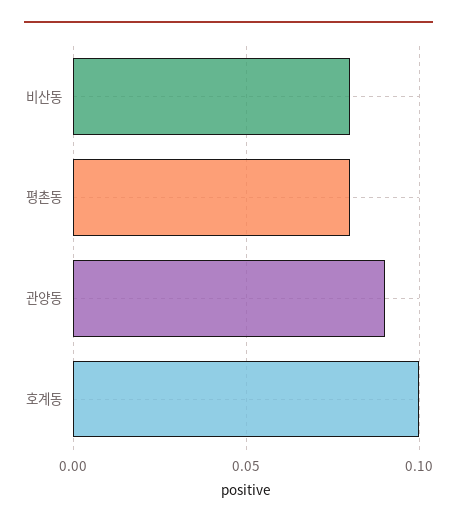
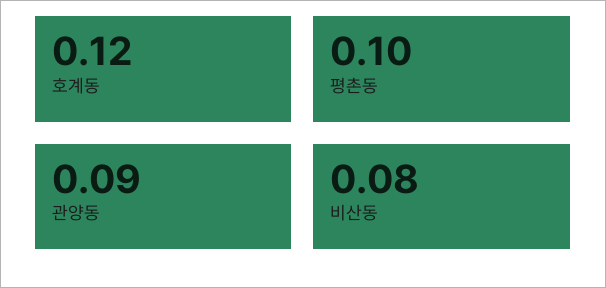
  {
    "비산동": 0.08,
-   "평촌동": 0.08,
+   "평촌동": 0.1,
    "관양동": 0.09,
-   "호계동": 0.1
+   "호계동": 0.12
  }

